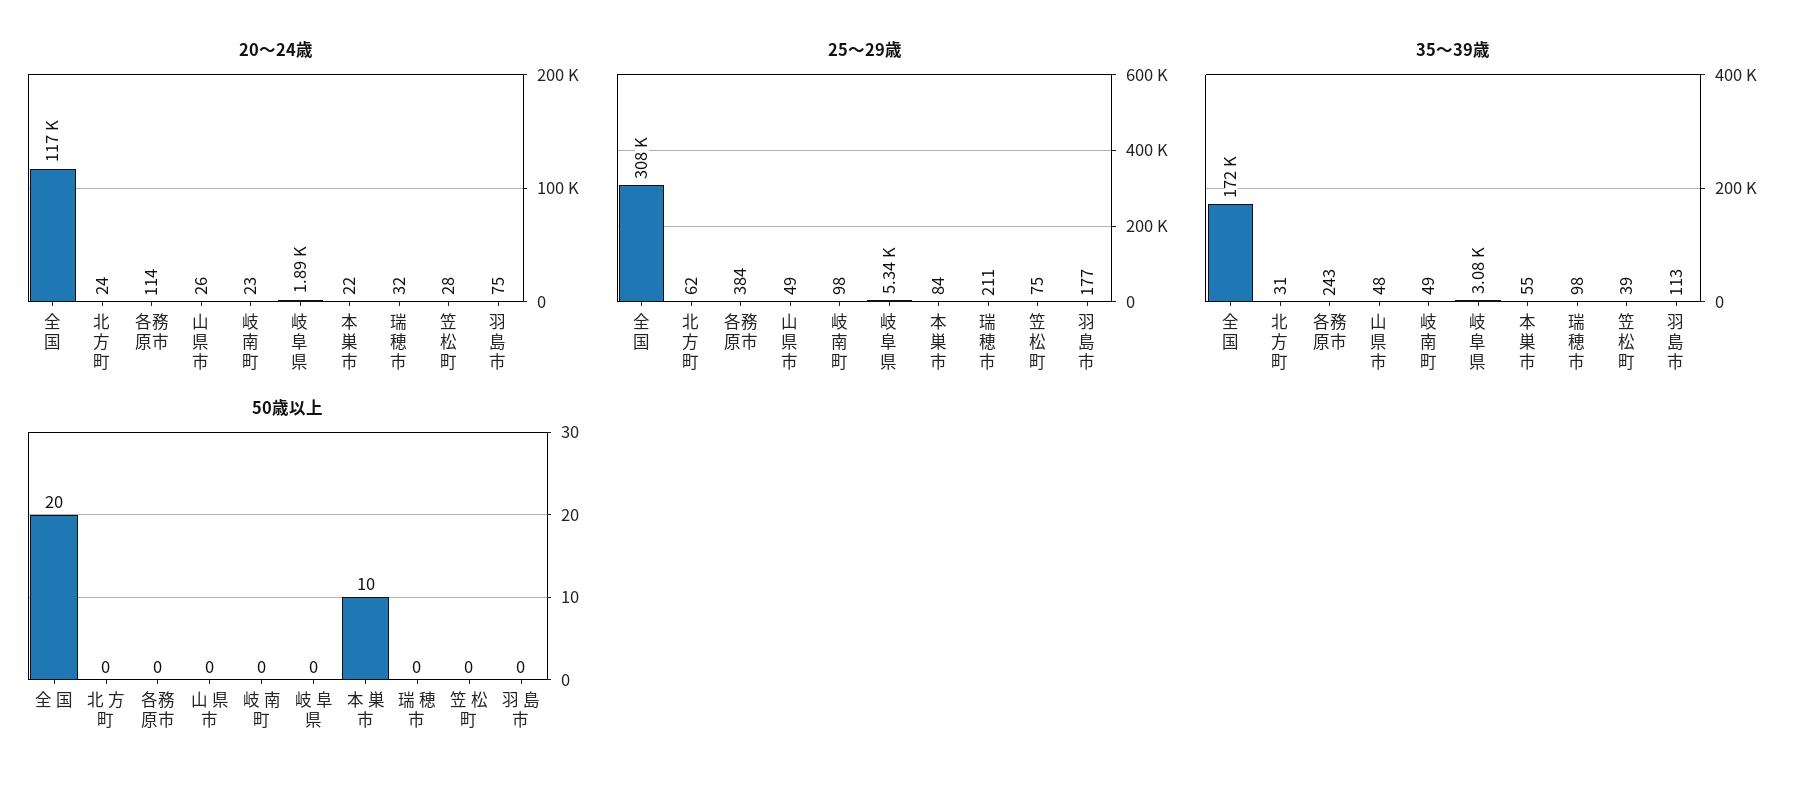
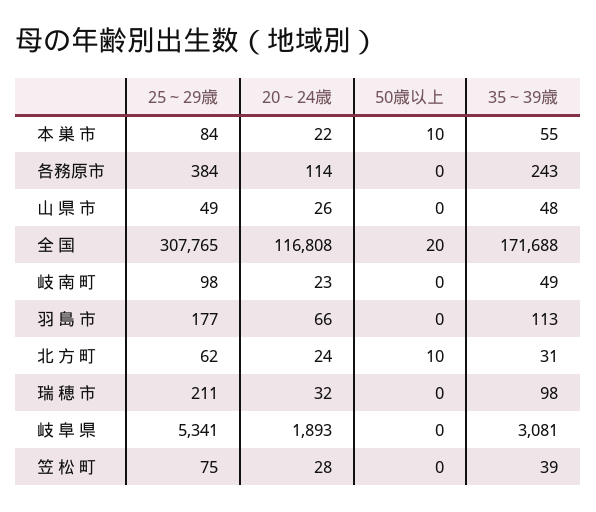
  {
    "20～24歳": {
      "全 国": 116808,
      "北 方 町": 24,
      "各務原市": 114,
      "山 県 市": 26,
      "岐 南 町": 23,
      "岐 阜 県": 1893,
      "本 巣 市": 22,
      "瑞 穂 市": 32,
      "笠 松 町": 28,
-     "羽 島 市": 75
+     "羽 島 市": 66
    },
    "25～29歳": {
      "全 国": 307765,
      "北 方 町": 62,
      "各務原市": 384,
      "山 県 市": 49,
      "岐 南 町": 98,
      "岐 阜 県": 5341,
      "本 巣 市": 84,
      "瑞 穂 市": 211,
      "笠 松 町": 75,
      "羽 島 市": 177
    },
    "35～39歳": {
      "全 国": 171688,
      "北 方 町": 31,
      "各務原市": 243,
      "山 県 市": 48,
      "岐 南 町": 49,
      "岐 阜 県": 3081,
      "本 巣 市": 55,
      "瑞 穂 市": 98,
      "笠 松 町": 39,
      "羽 島 市": 113
    },
    "50歳以上": {
      "全 国": 20,
-     "北 方 町": 0,
+     "北 方 町": 10,
      "各務原市": 0,
      "山 県 市": 0,
      "岐 南 町": 0,
      "岐 阜 県": 0,
      "本 巣 市": 10,
      "瑞 穂 市": 0,
      "笠 松 町": 0,
      "羽 島 市": 0
    }
  }

